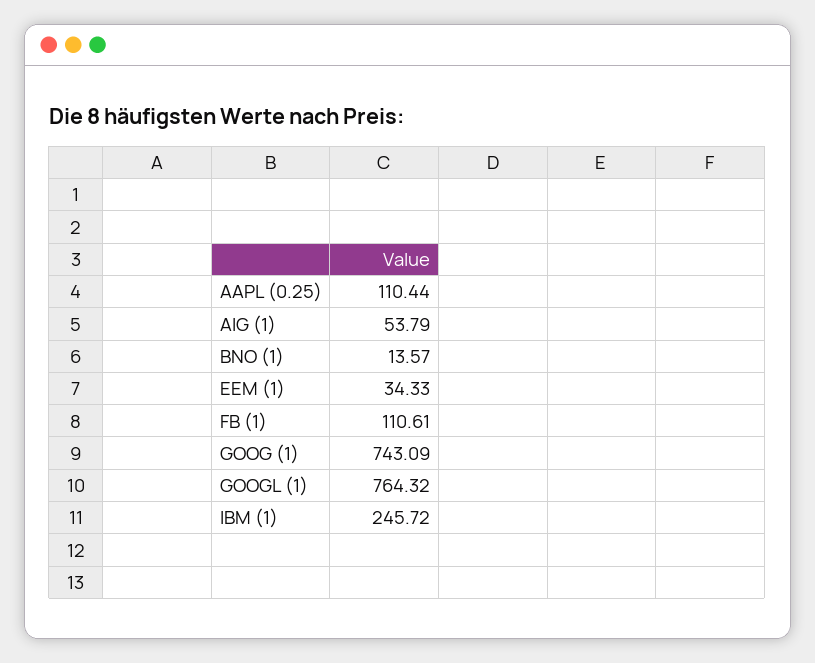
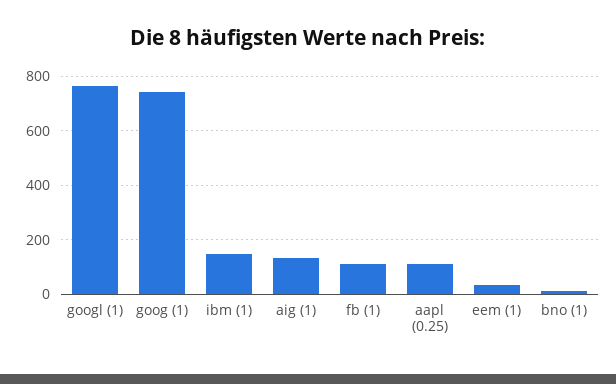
  {
    "AAPL (0.25)": 110.44,
-   "AIG (1)": 53.79,
+   "AIG (1)": 125,
    "BNO (1)": 13.57,
    "EEM (1)": 34.33,
    "FB (1)": 110.61,
    "GOOG (1)": 743.09,
    "GOOGL (1)": 764.32,
-   "IBM (1)": 245.72
+   "IBM (1)": 150
  }

